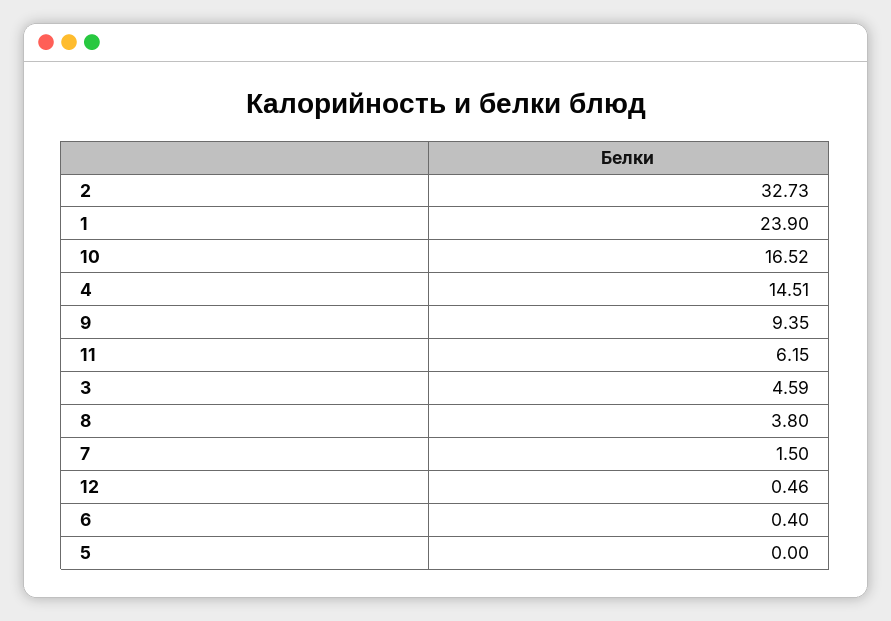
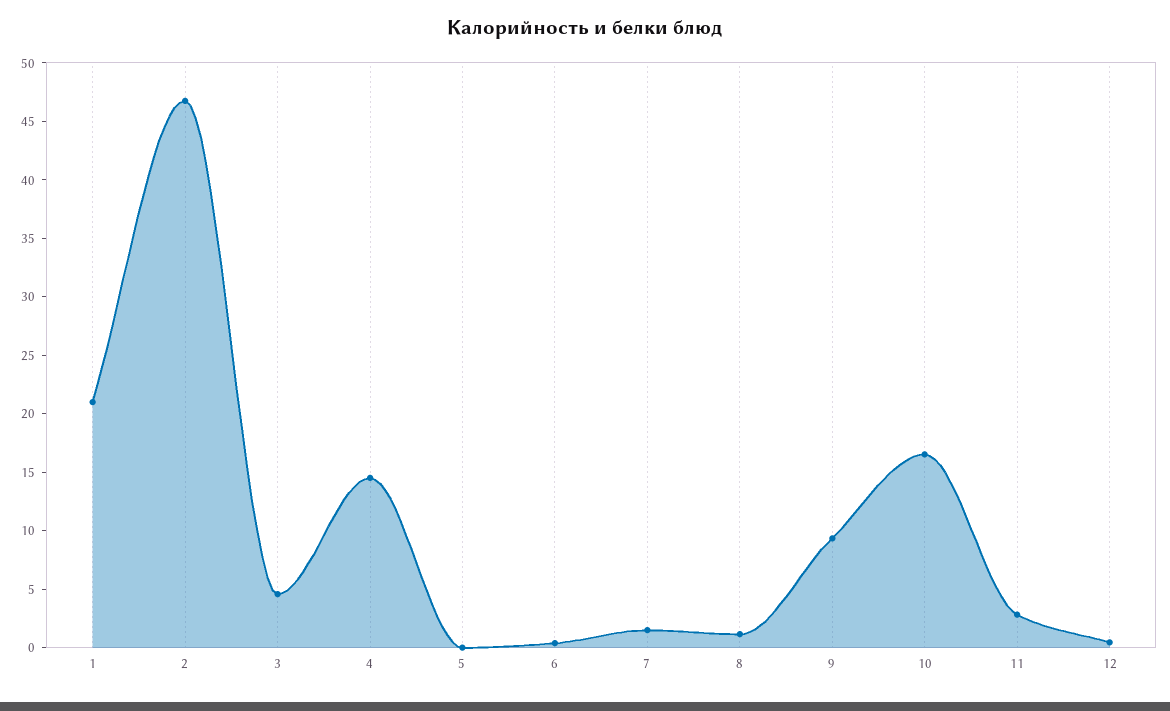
  {
-   "2": 32.73,
+   "2": 47,
-   "1": 23.9,
+   "1": 21,
    "10": 16.52,
    "4": 14.51,
    "9": 9.35,
-   "11": 6.15,
+   "11": 3,
    "3": 4.59,
-   "8": 3.8,
+   "8": 1,
    "7": 1.5,
    "12": 0.46,
    "6": 0.4,
    "5": 0
  }

